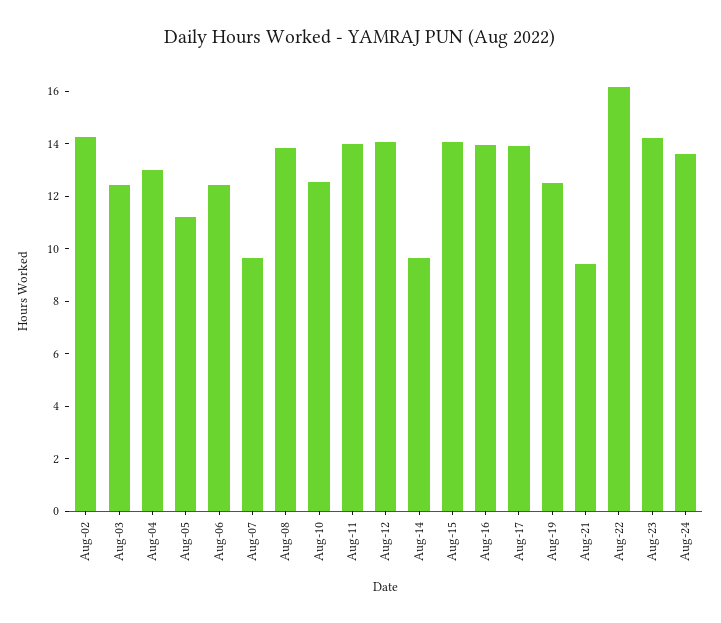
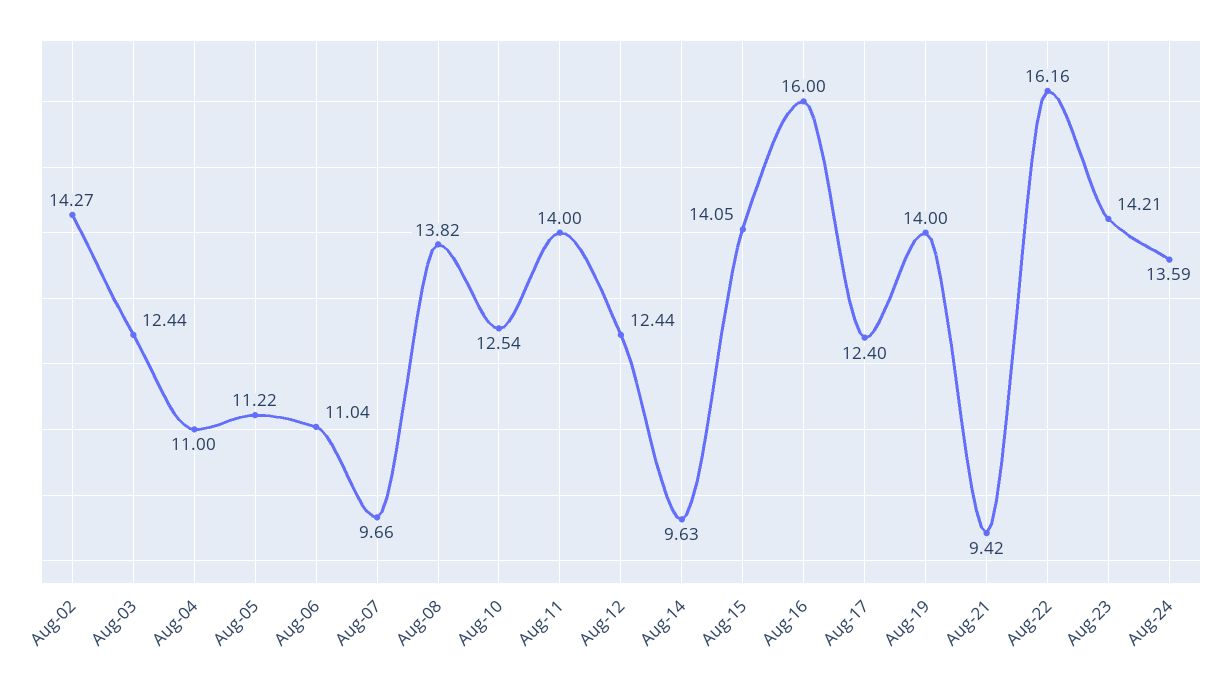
  {
    "Aug-02": 14.27,
    "Aug-03": 12.44,
-   "Aug-04": 13,
+   "Aug-04": 11,
    "Aug-05": 11.22,
-   "Aug-06": 12.5,
+   "Aug-06": 11.04,
    "Aug-07": 9.66,
    "Aug-08": 13.82,
    "Aug-10": 12.54,
    "Aug-11": 14,
-   "Aug-12": 14,
+   "Aug-12": 12.44,
    "Aug-14": 9.63,
    "Aug-15": 14.05,
-   "Aug-16": 14,
+   "Aug-16": 16,
-   "Aug-17": 14,
+   "Aug-17": 12.4,
-   "Aug-19": 12.5,
+   "Aug-19": 14,
    "Aug-21": 9.42,
    "Aug-22": 16.16,
    "Aug-23": 14.21,
    "Aug-24": 13.59
  }

